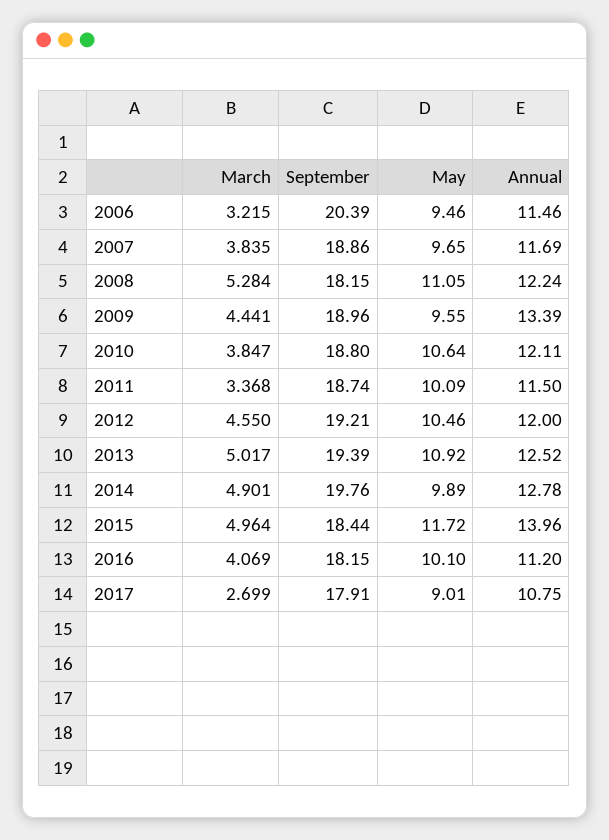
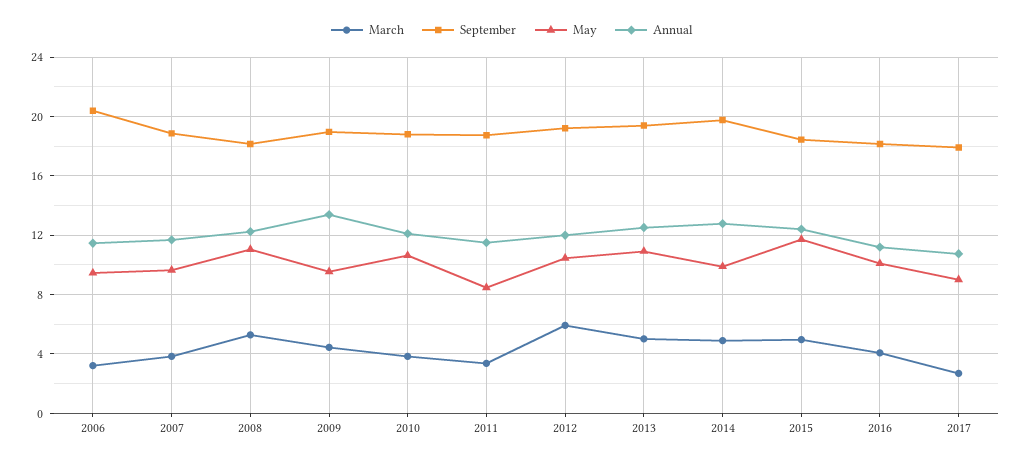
  {
    "March": {
      "2006": 3.215,
      "2007": 3.835,
      "2008": 5.284,
      "2009": 4.441,
      "2010": 3.847,
      "2011": 3.368,
-     "2012": 4.55,
+     "2012": 6,
      "2013": 5.017,
      "2014": 4.901,
      "2015": 4.964,
      "2016": 4.069,
      "2017": 2.699
    },
    "September": {
      "2006": 20.39,
      "2007": 18.86,
      "2008": 18.15,
      "2009": 18.96,
      "2010": 18.8,
      "2011": 18.74,
      "2012": 19.21,
      "2013": 19.39,
      "2014": 19.76,
      "2015": 18.44,
      "2016": 18.15,
      "2017": 17.91
    },
    "May": {
      "2006": 9.46,
      "2007": 9.65,
      "2008": 11.05,
      "2009": 9.55,
      "2010": 10.64,
-     "2011": 10.09,
+     "2011": 8.5,
      "2012": 10.46,
      "2013": 10.92,
      "2014": 9.89,
      "2015": 11.72,
      "2016": 10.1,
      "2017": 9.01
    },
    "Annual": {
      "2006": 11.46,
      "2007": 11.69,
      "2008": 12.24,
      "2009": 13.39,
      "2010": 12.11,
      "2011": 11.5,
      "2012": 12,
      "2013": 12.52,
      "2014": 12.78,
-     "2015": 13.96,
+     "2015": 12.5,
      "2016": 11.2,
      "2017": 10.75
    }
  }

